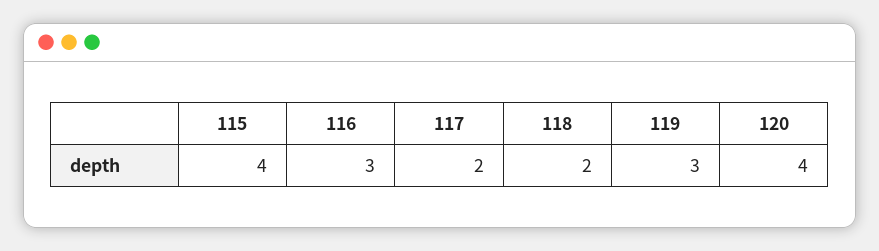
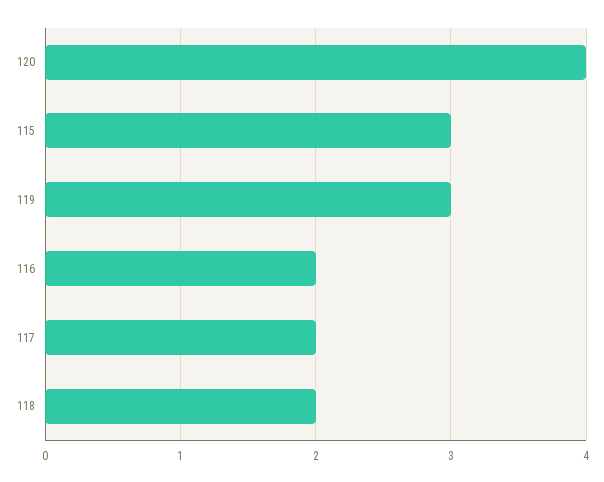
  {
-   "115": 4,
+   "115": 3,
-   "116": 3,
+   "116": 2,
    "117": 2,
    "118": 2,
    "119": 3,
    "120": 4
  }

